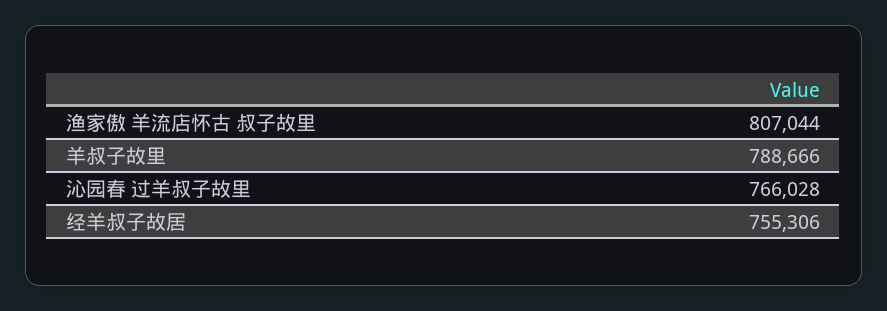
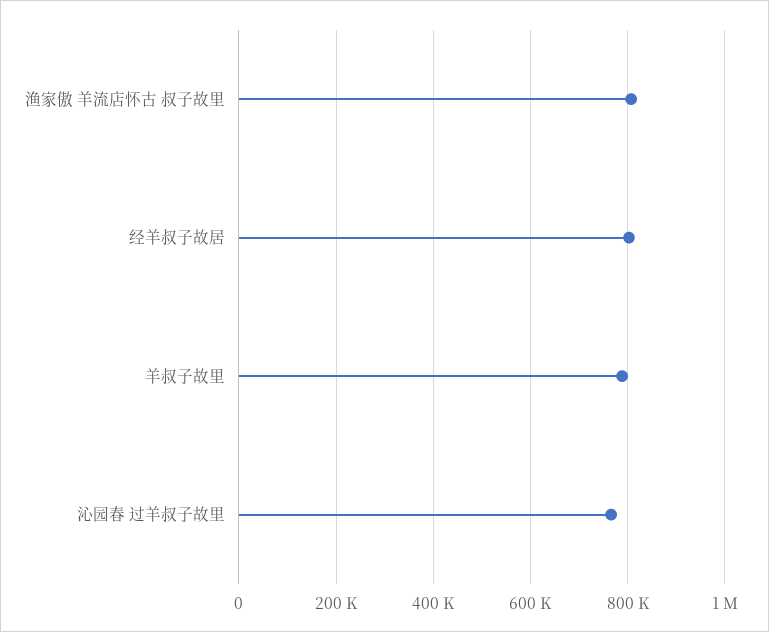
  {
    "渔家傲 羊流店怀古 叔子故里": 807044,
    "羊叔子故里": 788666,
    "沁园春 过羊叔子故里": 766028,
-   "经羊叔子故居": 755306
+   "经羊叔子故居": 800000
  }

